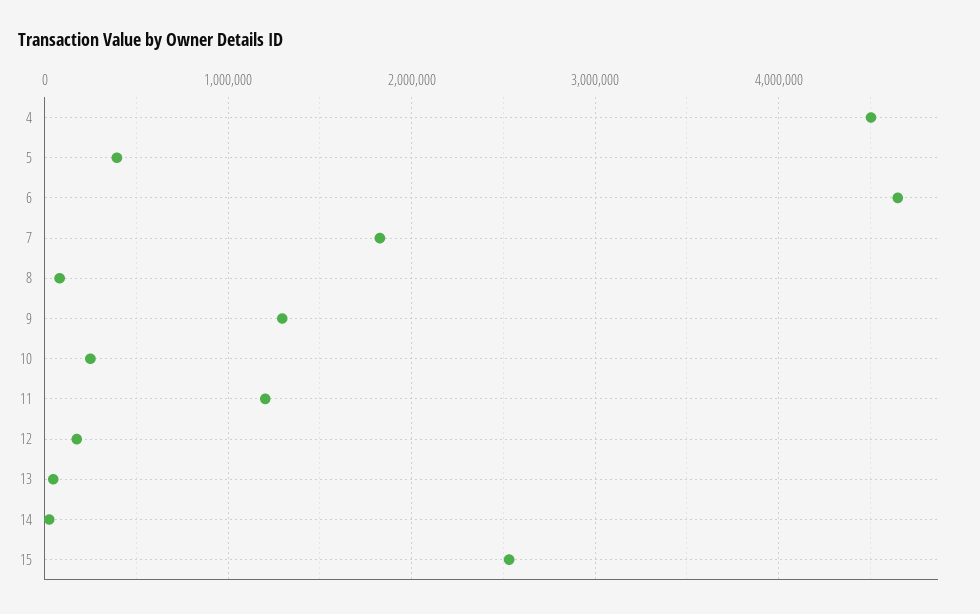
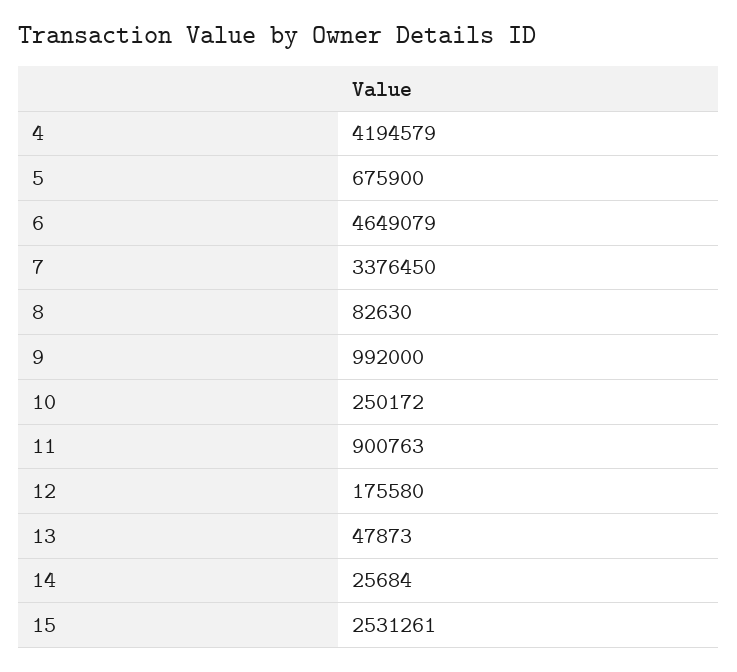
  {
-   "4": 4500000,
+   "4": 4194579,
-   "5": 400000,
+   "5": 675900,
    "6": 4649079,
-   "7": 1800000,
+   "7": 3376450,
    "8": 82630,
-   "9": 1300000,
+   "9": 992000,
    "10": 250172,
-   "11": 1200000,
+   "11": 900763,
    "12": 175580,
    "13": 47873,
    "14": 25684,
    "15": 2531261
  }

